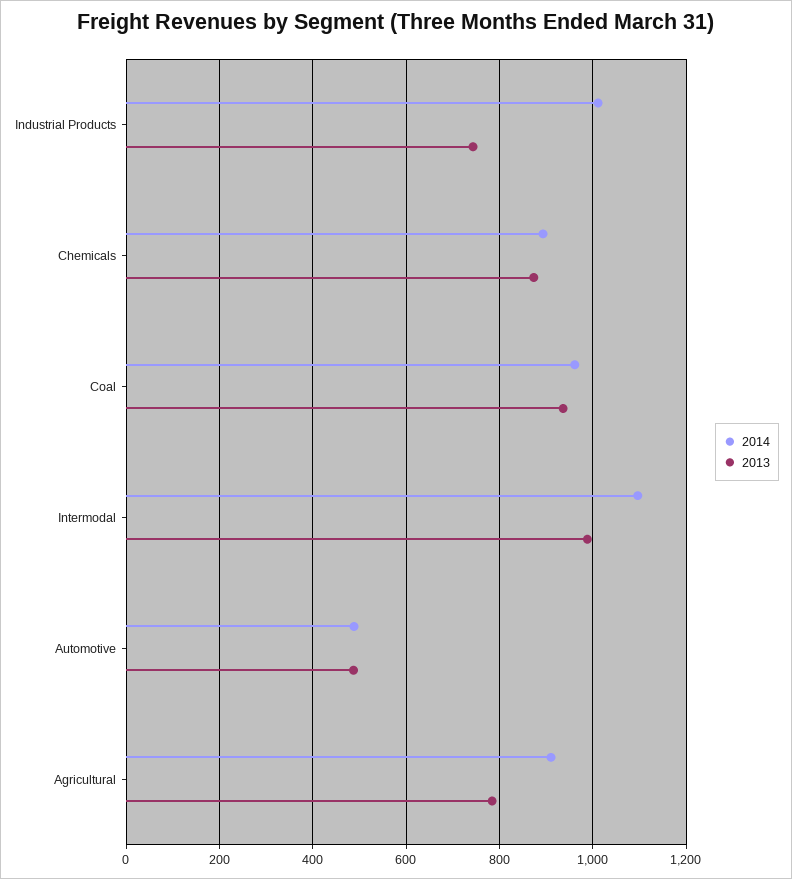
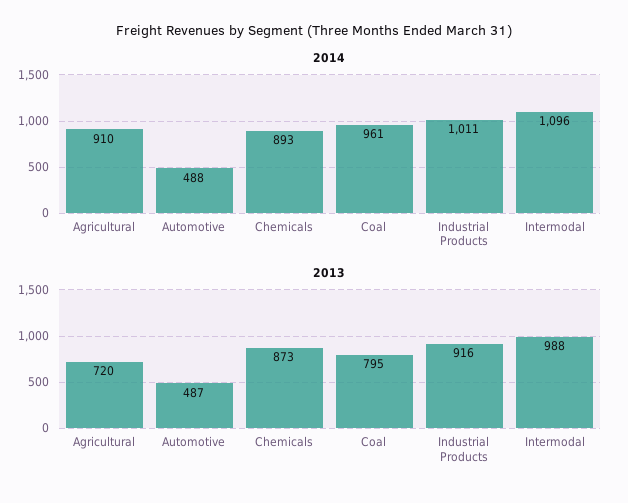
  {
    "2014": {
      "Industrial Products": 1011,
      "Chemicals": 893,
      "Coal": 961,
      "Intermodal": 1096,
      "Automotive": 488,
      "Agricultural": 910
    },
    "2013": {
-     "Industrial Products": 740,
+     "Industrial Products": 916,
      "Chemicals": 873,
-     "Coal": 940,
+     "Coal": 795,
      "Intermodal": 988,
      "Automotive": 487,
-     "Agricultural": 780
+     "Agricultural": 720
    }
  }

